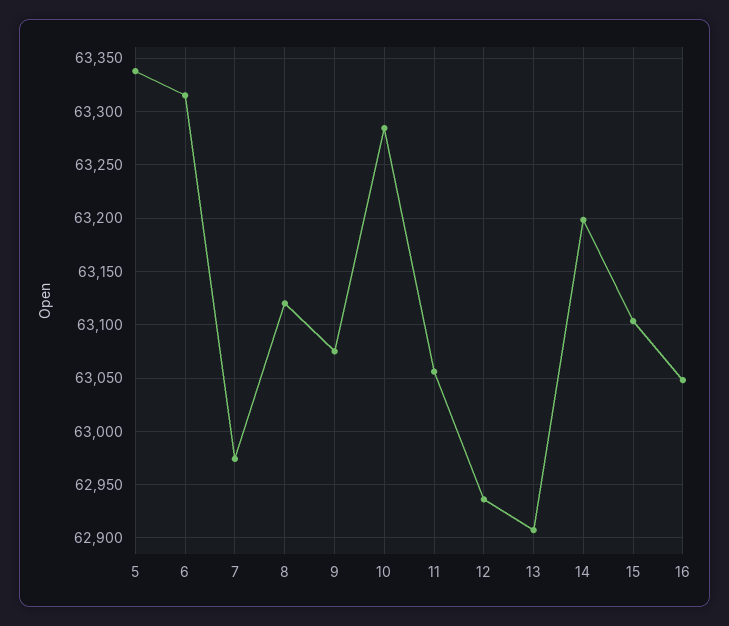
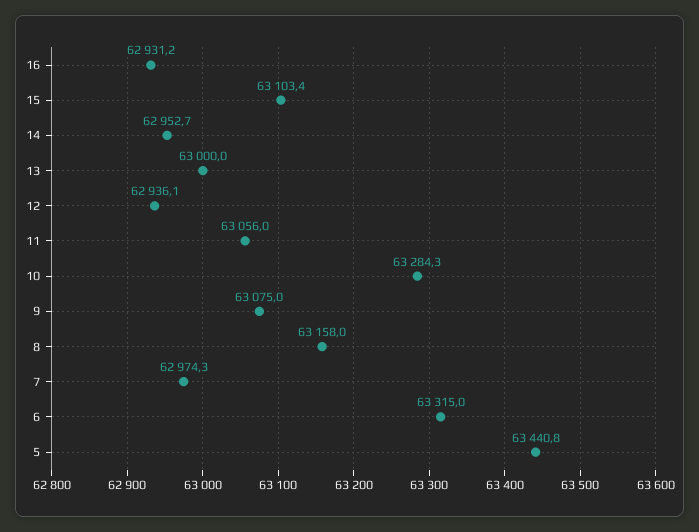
  {
-   "5": 63340,
+   "5": 63440.8,
    "6": 63315,
    "7": 62974.3,
-   "8": 63120,
+   "8": 63158,
    "9": 63075,
    "10": 63284.3,
    "11": 63056,
    "12": 62936.1,
-   "13": 62910,
+   "13": 63000,
-   "14": 63200,
+   "14": 62952.7,
    "15": 63103.4,
-   "16": 63050
+   "16": 62931.2
  }

